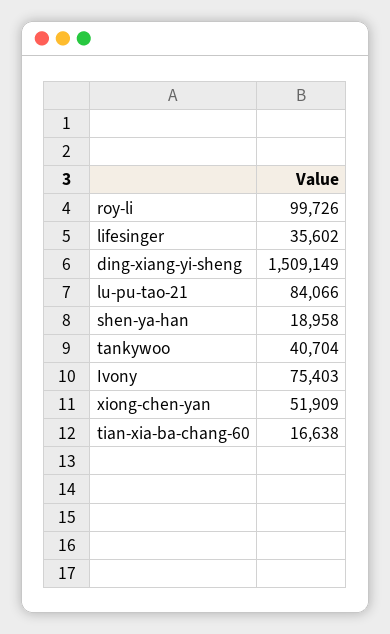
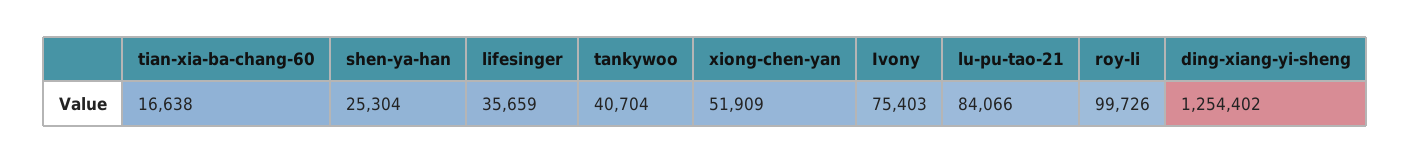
  {
    "roy-li": 99726,
-   "lifesinger": 35602,
+   "lifesinger": 35659,
-   "ding-xiang-yi-sheng": 1509149,
+   "ding-xiang-yi-sheng": 1254402,
    "lu-pu-tao-21": 84066,
-   "shen-ya-han": 18958,
+   "shen-ya-han": 25304,
    "tankywoo": 40704,
    "Ivony": 75403,
    "xiong-chen-yan": 51909,
    "tian-xia-ba-chang-60": 16638
  }

